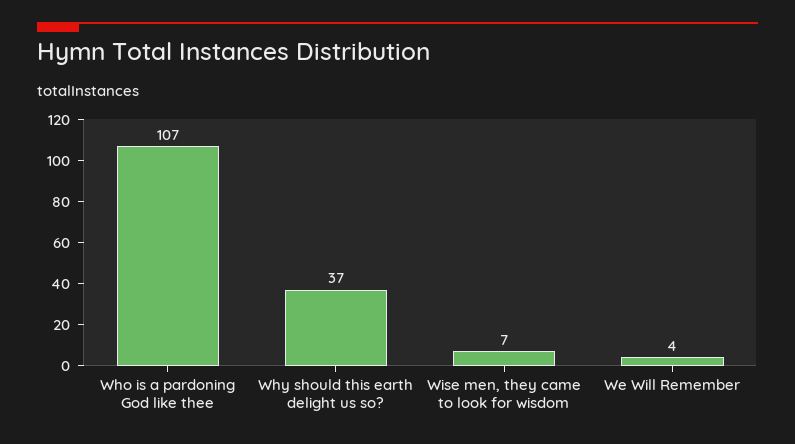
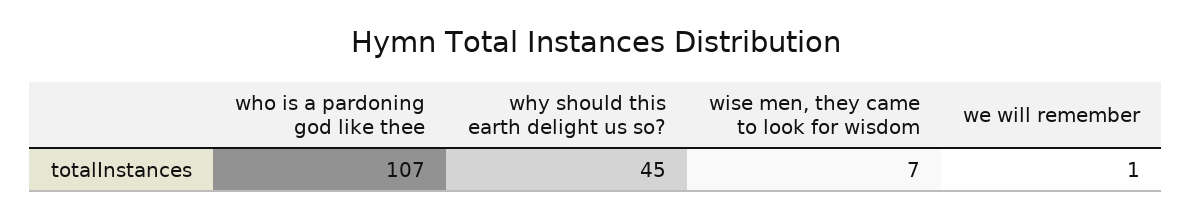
  {
    "Who is a pardoning God like thee": 107,
-   "Why should this earth delight us so?": 37,
+   "Why should this earth delight us so?": 45,
    "Wise men, they came to look for wisdom": 7,
-   "We Will Remember": 4
+   "We Will Remember": 1
  }

